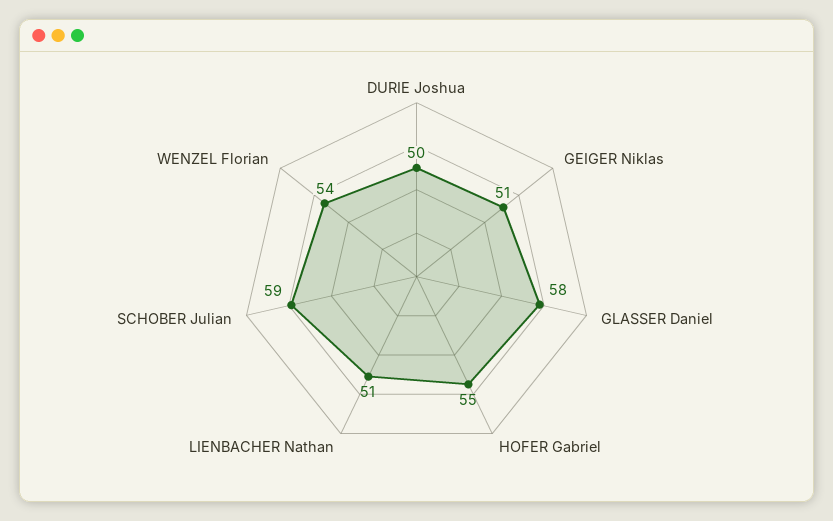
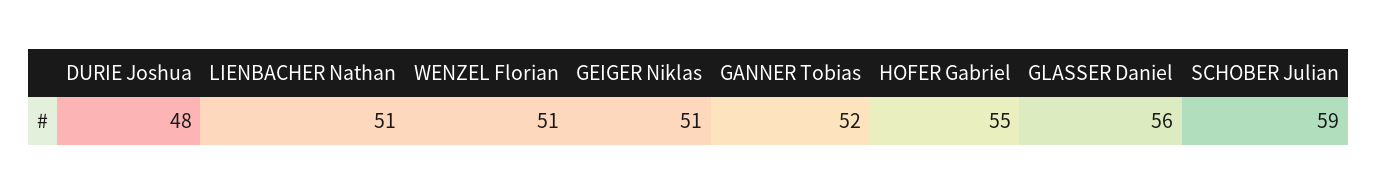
  {
-   "DURIE Joshua": 50,
+   "DURIE Joshua": 48,
    "GEIGER Niklas": 51,
-   "GLASSER Daniel": 58,
+   "GLASSER Daniel": 56,
    "HOFER Gabriel": 55,
    "LIENBACHER Nathan": 51,
    "SCHOBER Julian": 59,
-   "WENZEL Florian": 54
+   "WENZEL Florian": 51,
+   "GANNER Tobias": 52
  }

